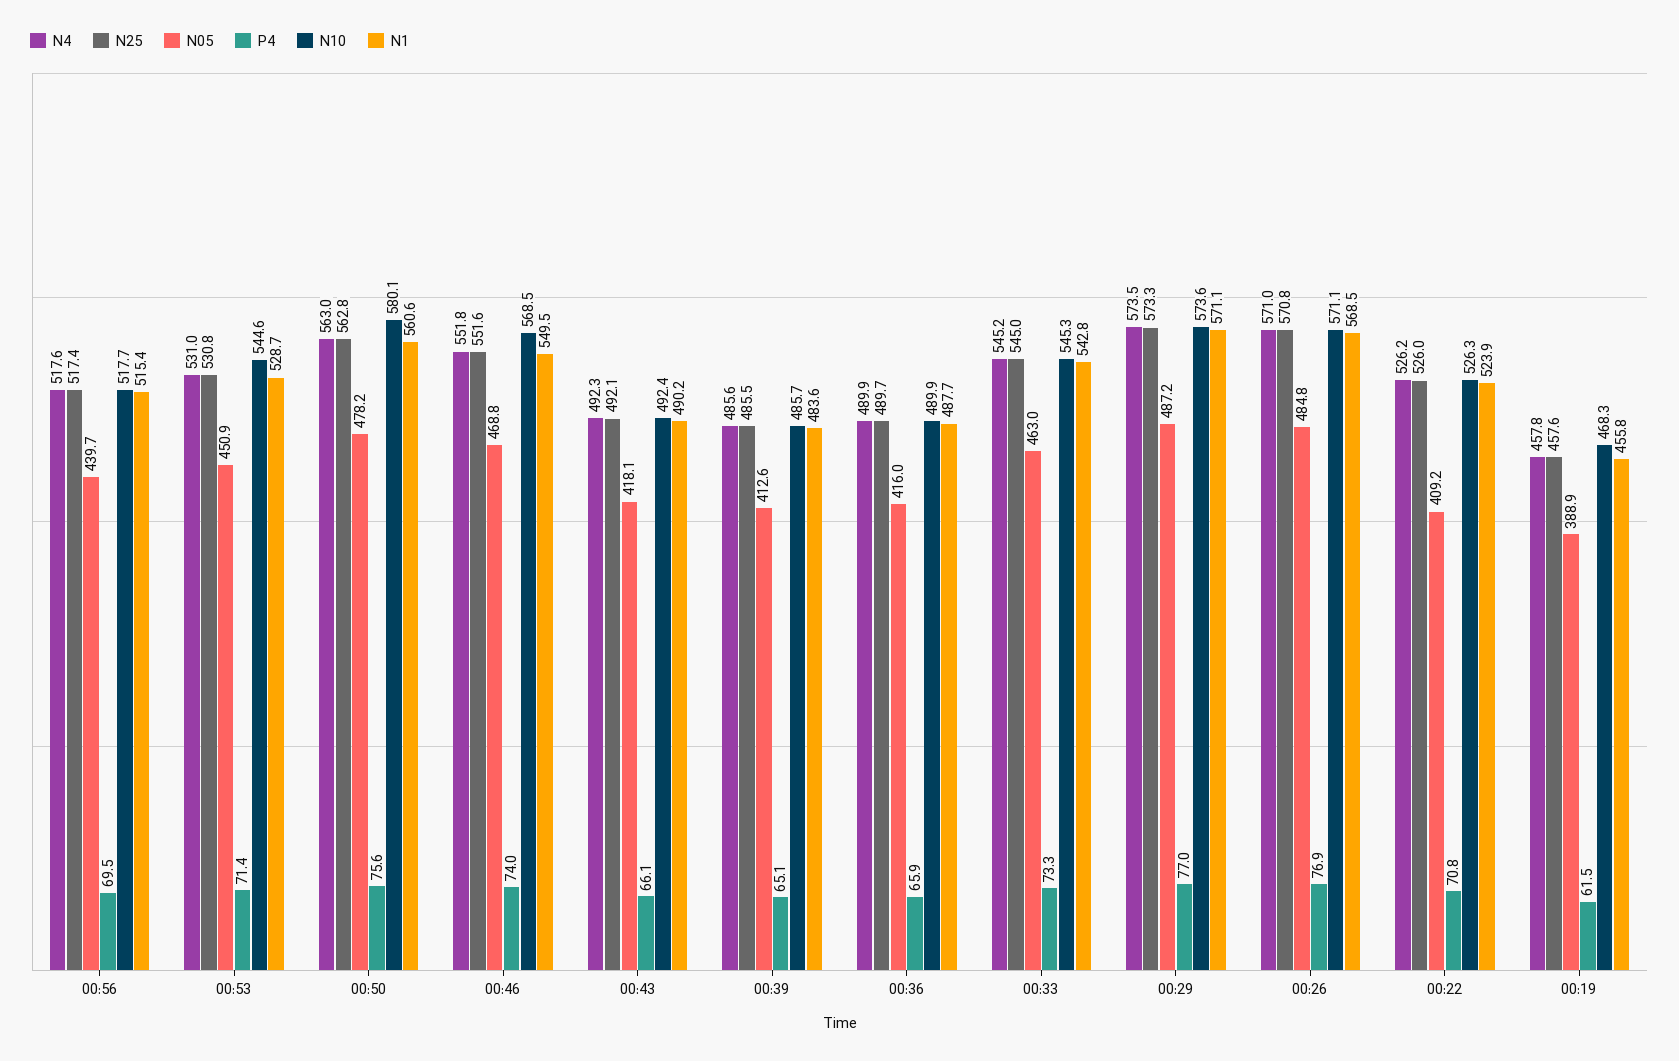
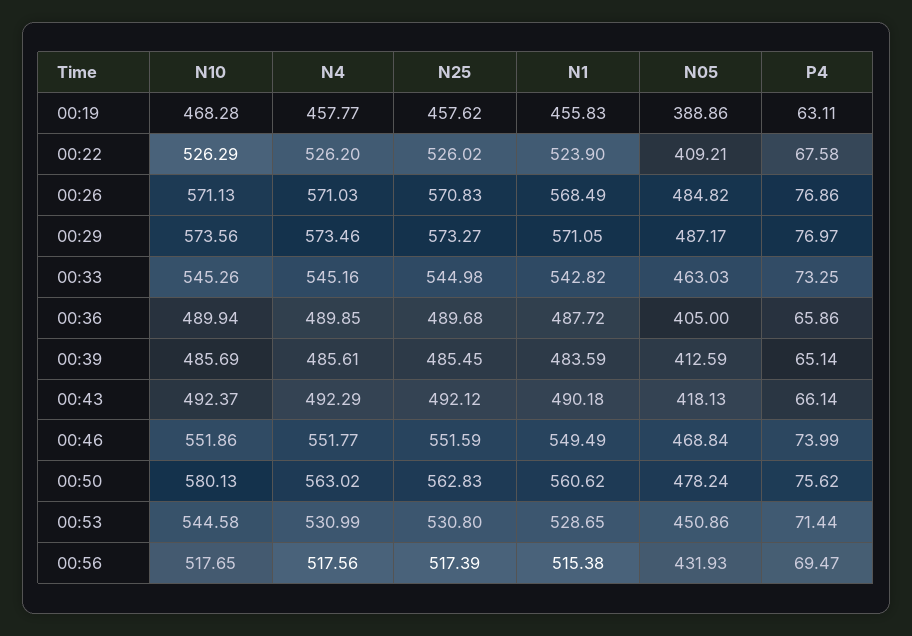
  {
    "N4": {
      "00:56": 517.56,
      "00:53": 530.99,
      "00:50": 563.02,
      "00:46": 551.77,
      "00:43": 492.29,
      "00:39": 485.61,
      "00:36": 489.85,
      "00:33": 545.16,
      "00:29": 573.46,
      "00:26": 571.03,
      "00:22": 526.2,
      "00:19": 457.77
    },
    "N25": {
      "00:56": 517.39,
      "00:53": 530.8,
      "00:50": 562.83,
      "00:46": 551.59,
      "00:43": 492.12,
      "00:39": 485.45,
      "00:36": 489.68,
      "00:33": 544.98,
      "00:29": 573.27,
      "00:26": 570.83,
      "00:22": 526.02,
      "00:19": 457.62
    },
    "N05": {
-     "00:56": 439.7,
+     "00:56": 431.93,
      "00:53": 450.86,
      "00:50": 478.24,
      "00:46": 468.84,
      "00:43": 418.13,
      "00:39": 412.59,
-     "00:36": 416,
+     "00:36": 405,
      "00:33": 463.03,
      "00:29": 487.17,
      "00:26": 484.82,
      "00:22": 409.21,
      "00:19": 388.86
    },
    "P4": {
      "00:56": 69.47,
      "00:53": 71.44,
      "00:50": 75.62,
      "00:46": 73.99,
      "00:43": 66.14,
      "00:39": 65.14,
      "00:36": 65.86,
      "00:33": 73.25,
      "00:29": 76.97,
      "00:26": 76.86,
-     "00:22": 70.8,
+     "00:22": 67.58,
-     "00:19": 61.5
+     "00:19": 63.11
    },
    "N10": {
      "00:56": 517.65,
      "00:53": 544.58,
      "00:50": 580.13,
-     "00:46": 568.5,
+     "00:46": 551.86,
      "00:43": 492.37,
      "00:39": 485.69,
      "00:36": 489.94,
      "00:33": 545.26,
      "00:29": 573.56,
      "00:26": 571.13,
      "00:22": 526.29,
      "00:19": 468.28
    },
    "N1": {
      "00:56": 515.38,
      "00:53": 528.65,
      "00:50": 560.62,
      "00:46": 549.49,
      "00:43": 490.18,
      "00:39": 483.59,
      "00:36": 487.72,
      "00:33": 542.82,
      "00:29": 571.05,
      "00:26": 568.49,
      "00:22": 523.9,
      "00:19": 455.83
    }
  }

